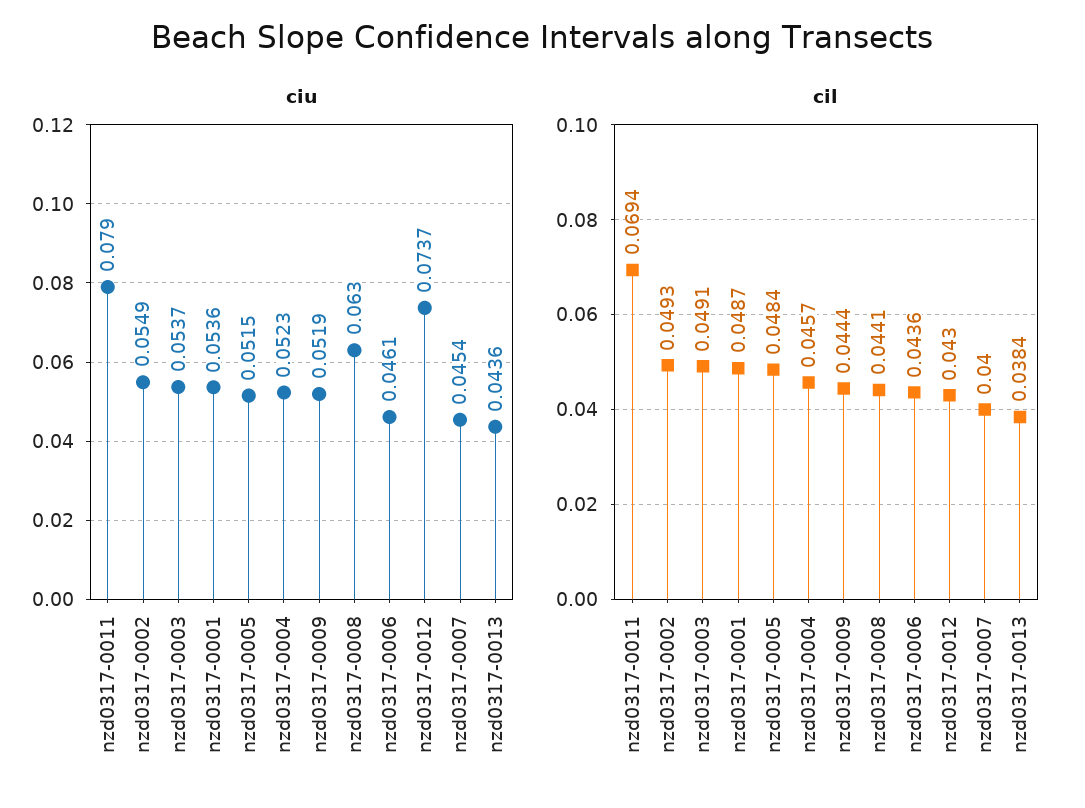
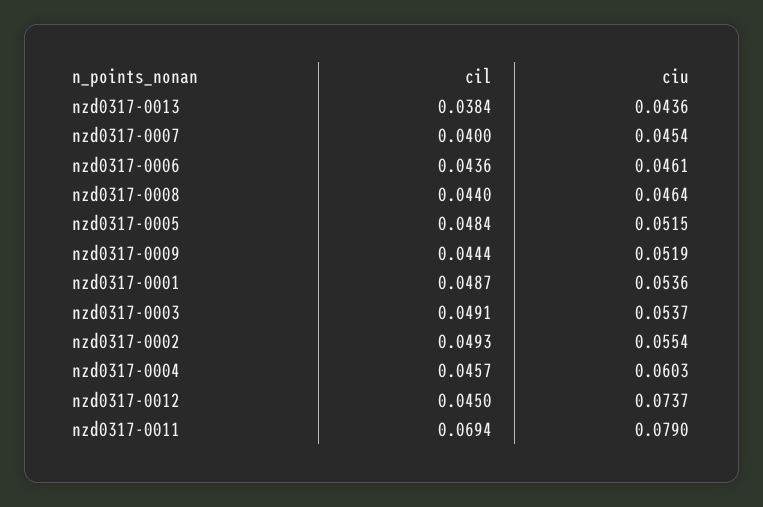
  {
    "ciu": {
      "nzd0317-0011": 0.079,
-     "nzd0317-0002": 0.0549,
+     "nzd0317-0002": 0.0554,
      "nzd0317-0003": 0.0537,
      "nzd0317-0001": 0.0536,
      "nzd0317-0005": 0.0515,
-     "nzd0317-0004": 0.0523,
+     "nzd0317-0004": 0.0603,
      "nzd0317-0009": 0.0519,
-     "nzd0317-0008": 0.063,
+     "nzd0317-0008": 0.0464,
      "nzd0317-0006": 0.0461,
      "nzd0317-0012": 0.0737,
      "nzd0317-0007": 0.0454,
      "nzd0317-0013": 0.0436
    },
    "cil": {
      "nzd0317-0011": 0.0694,
      "nzd0317-0002": 0.0493,
      "nzd0317-0003": 0.0491,
      "nzd0317-0001": 0.0487,
      "nzd0317-0005": 0.0484,
      "nzd0317-0004": 0.0457,
      "nzd0317-0009": 0.0444,
-     "nzd0317-0008": 0.0441,
+     "nzd0317-0008": 0.044,
      "nzd0317-0006": 0.0436,
-     "nzd0317-0012": 0.043,
+     "nzd0317-0012": 0.045,
      "nzd0317-0007": 0.04,
      "nzd0317-0013": 0.0384
    }
  }

